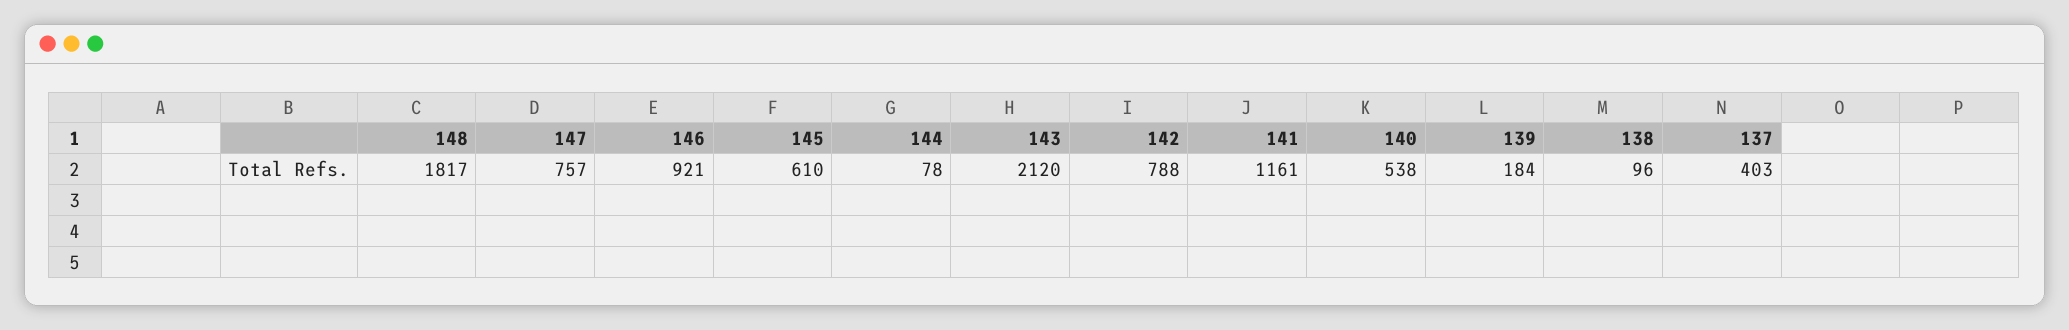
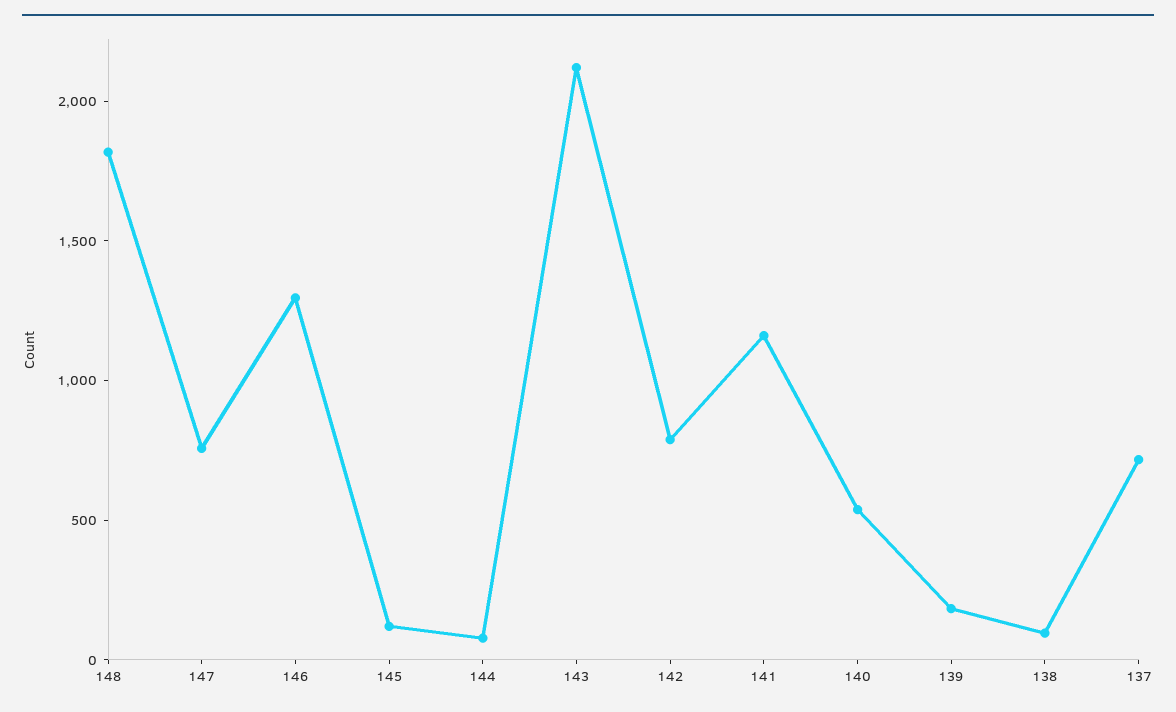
  {
    "148": 1817,
    "147": 757,
-   "146": 921,
+   "146": 1300,
-   "145": 610,
+   "145": 100,
    "144": 78,
    "143": 2120,
    "142": 788,
    "141": 1161,
    "140": 538,
    "139": 184,
    "138": 96,
-   "137": 403
+   "137": 700
  }

